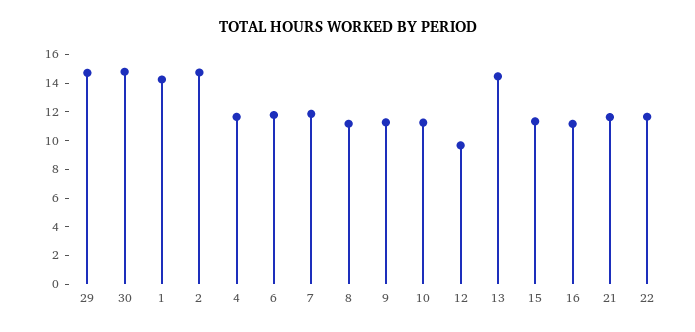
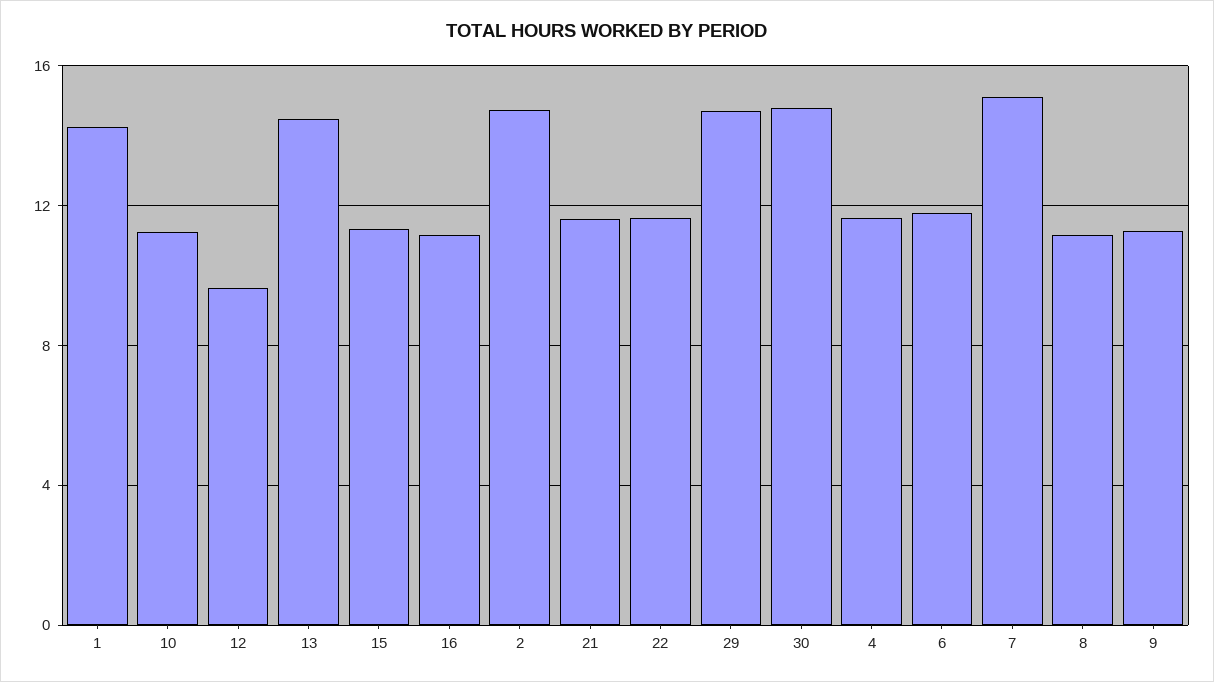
  {
    "29": 14.5,
    "30": 15,
    "1": 14.5,
    "2": 14.5,
    "4": 11.5,
    "6": 12,
-   "7": 12,
+   "7": 15,
    "8": 11,
    "9": 11.5,
    "10": 11.5,
    "12": 9.5,
    "13": 14.5,
    "15": 11.5,
    "16": 11,
    "21": 11.5,
    "22": 11.5
  }

